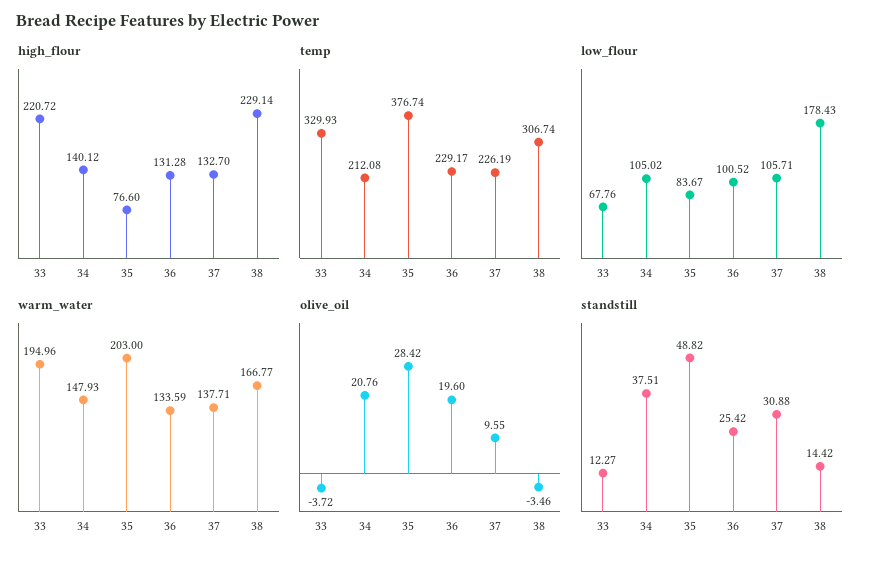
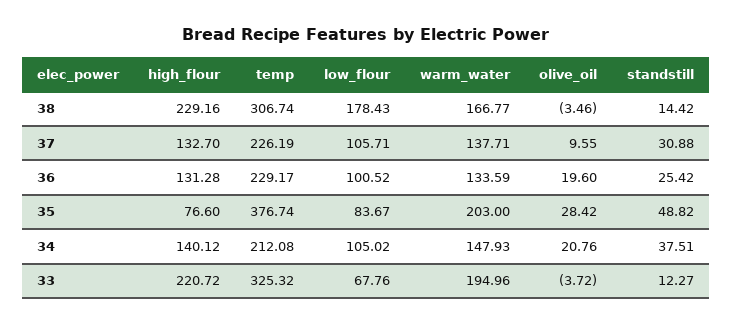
  {
    "high_flour": {
      "33": 220.72,
      "34": 140.12,
      "35": 76.6,
      "36": 131.28,
      "37": 132.7,
-     "38": 229.14
+     "38": 229.16
    },
    "temp": {
-     "33": 329.93,
+     "33": 325.32,
      "34": 212.08,
      "35": 376.74,
      "36": 229.17,
      "37": 226.19,
      "38": 306.74
    },
    "low_flour": {
      "33": 67.76,
      "34": 105.02,
      "35": 83.67,
      "36": 100.52,
      "37": 105.71,
      "38": 178.43
    },
    "warm_water": {
      "33": 194.96,
      "34": 147.93,
      "35": 203,
      "36": 133.59,
      "37": 137.71,
      "38": 166.77
    },
    "olive_oil": {
      "33": -3.72,
      "34": 20.76,
      "35": 28.42,
      "36": 19.6,
      "37": 9.55,
      "38": -3.46
    },
    "standstill": {
      "33": 12.27,
      "34": 37.51,
      "35": 48.82,
      "36": 25.42,
      "37": 30.88,
      "38": 14.42
    }
  }

